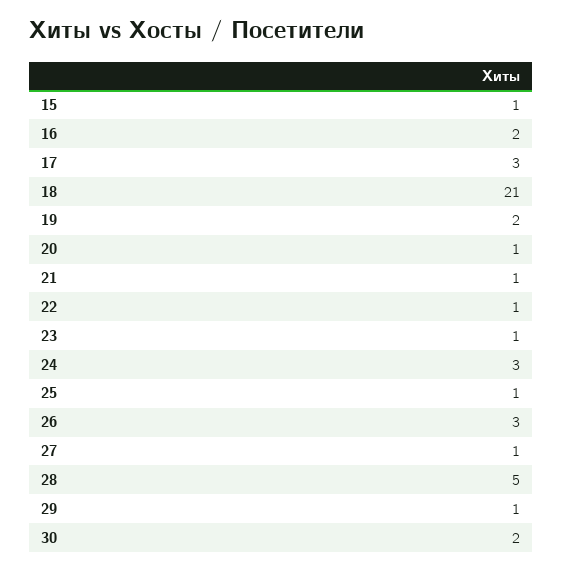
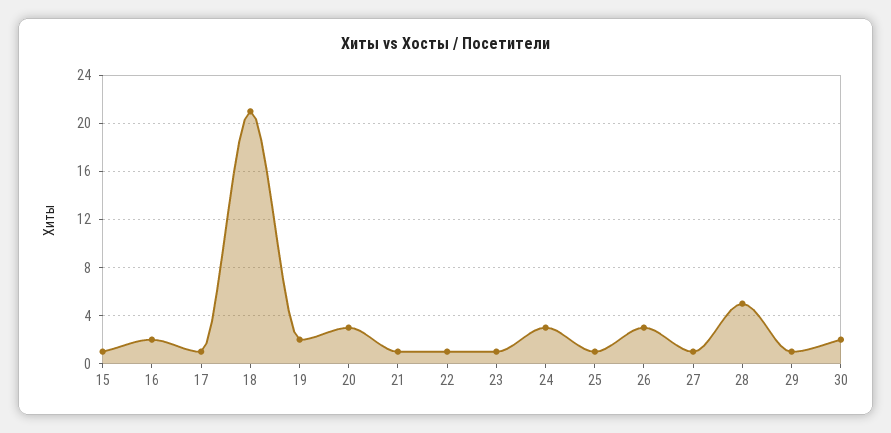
  {
    "15": 1,
    "16": 2,
-   "17": 3,
+   "17": 1,
    "18": 21,
    "19": 2,
-   "20": 1,
+   "20": 3,
    "21": 1,
    "22": 1,
    "23": 1,
    "24": 3,
    "25": 1,
    "26": 3,
    "27": 1,
    "28": 5,
    "29": 1,
    "30": 2
  }

